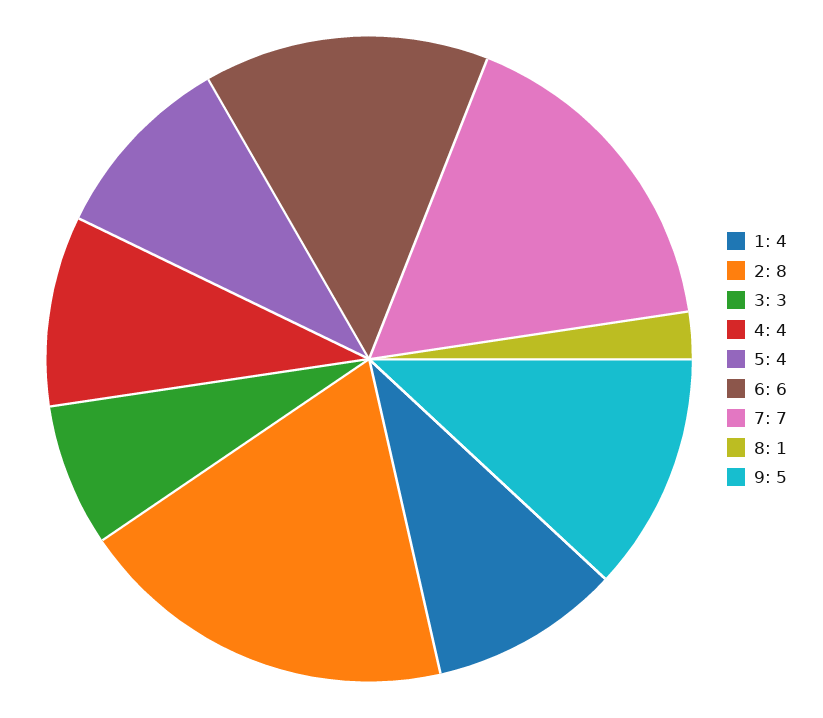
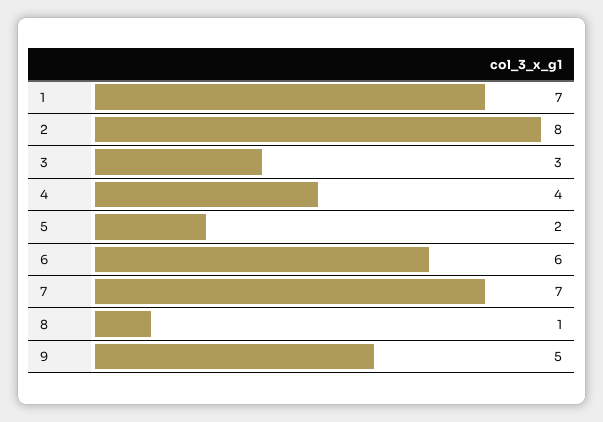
  {
-   "1": 4,
+   "1": 7,
    "2": 8,
    "3": 3,
    "4": 4,
-   "5": 4,
+   "5": 2,
    "6": 6,
    "7": 7,
    "8": 1,
    "9": 5
  }

